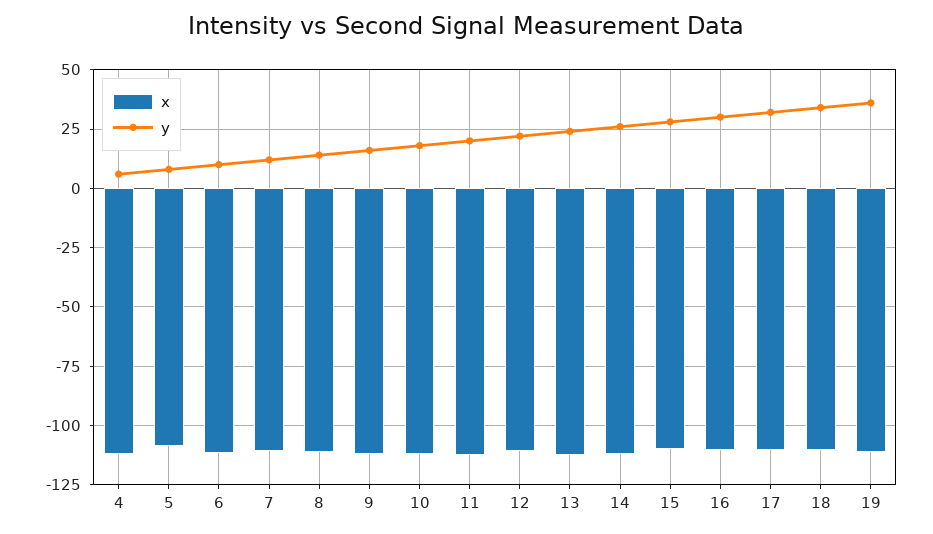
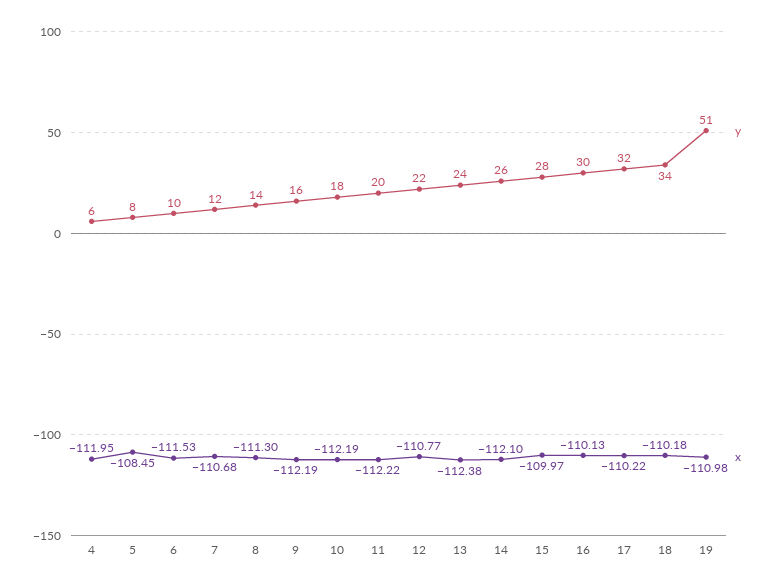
  {
    "x": {
      "4": -111.95,
      "5": -108.45,
      "6": -111.53,
      "7": -110.68,
      "8": -111.3,
      "9": -112.19,
      "10": -112.19,
      "11": -112.22,
      "12": -110.77,
      "13": -112.38,
      "14": -112.1,
      "15": -109.97,
      "16": -110.13,
      "17": -110.22,
      "18": -110.18,
      "19": -110.98
    },
    "y": {
      "4": 6,
      "5": 8,
      "6": 10,
      "7": 12,
      "8": 14,
      "9": 16,
      "10": 18,
      "11": 20,
      "12": 22,
      "13": 24,
      "14": 26,
      "15": 28,
      "16": 30,
      "17": 32,
      "18": 34,
-     "19": 35
+     "19": 51
    }
  }

